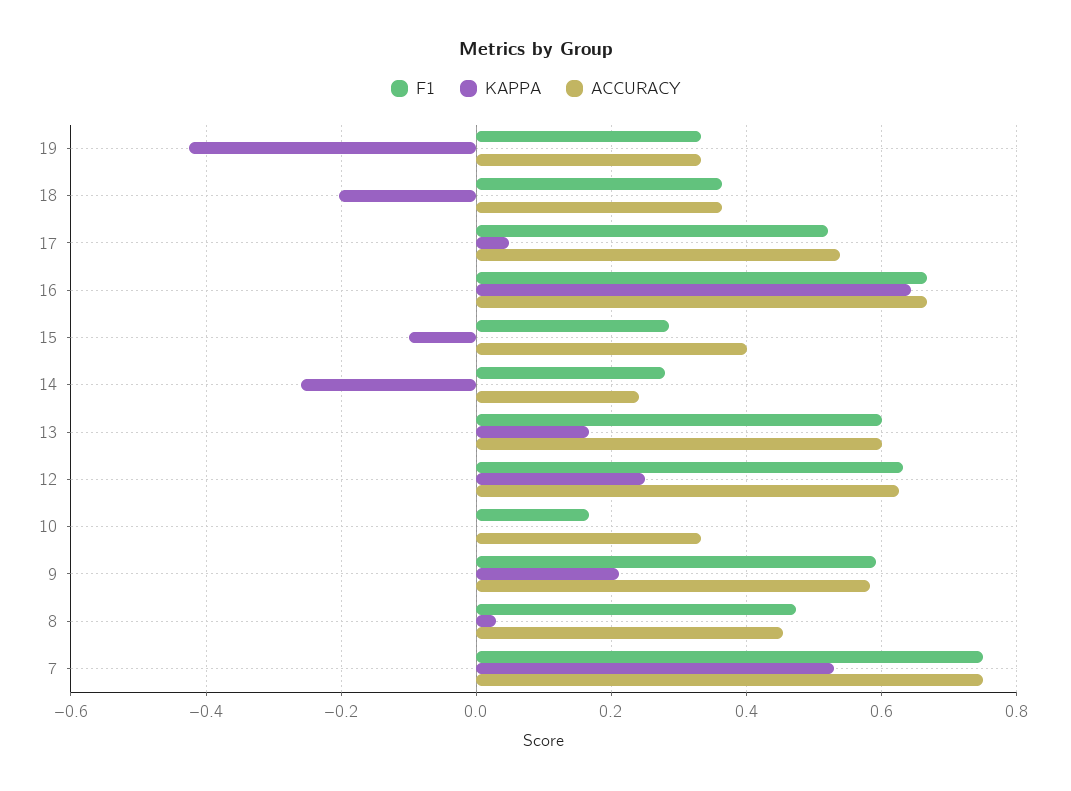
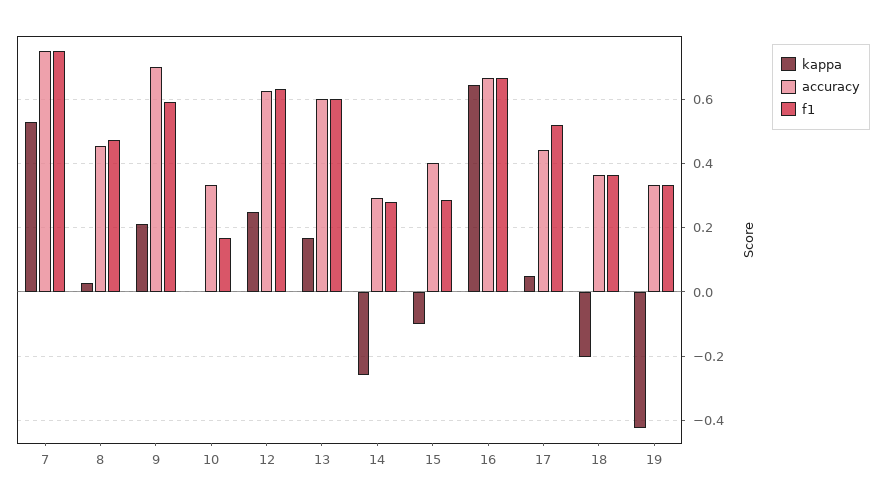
  {
    "F1": {
      "19": 0.34,
      "18": 0.36,
      "17": 0.52,
      "16": 0.66,
      "15": 0.28,
      "14": 0.28,
      "13": 0.6,
      "12": 0.64,
      "10": 0.16,
      "9": 0.6,
      "8": 0.48,
      "7": 0.76
    },
    "KAPPA": {
      "19": -0.42,
      "18": -0.2,
      "17": 0.04,
      "16": 0.64,
      "15": -0.1,
      "14": -0.26,
      "13": 0.16,
      "12": 0.26,
      "10": 0,
      "9": 0.22,
      "8": 0.02,
      "7": 0.52
    },
    "ACCURACY": {
      "19": 0.34,
      "18": 0.36,
-     "17": 0.54,
+     "17": 0.44,
      "16": 0.66,
      "15": 0.4,
-     "14": 0.24,
+     "14": 0.3,
      "13": 0.6,
      "12": 0.62,
      "10": 0.34,
-     "9": 0.58,
+     "9": 0.7,
      "8": 0.46,
      "7": 0.76
    }
  }

